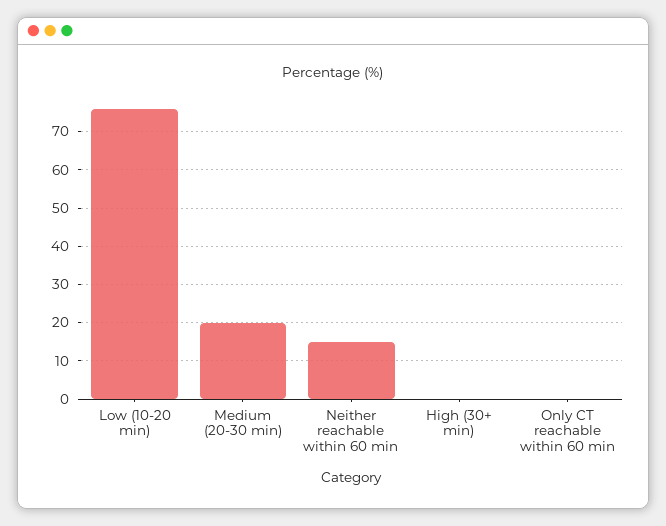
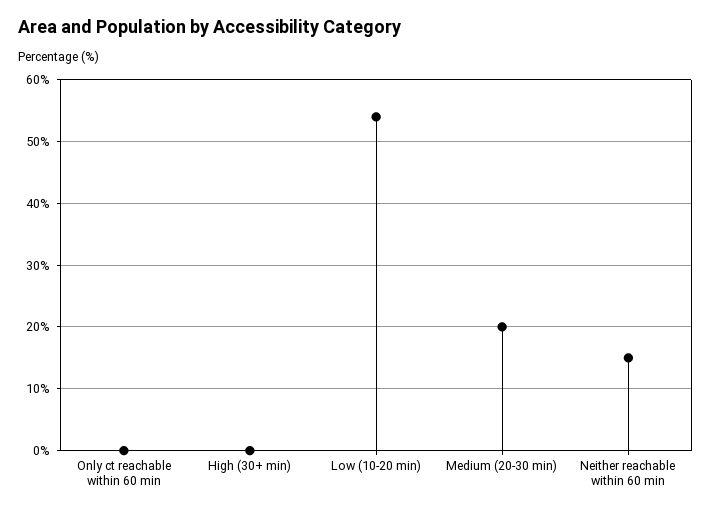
  {
-   "Low (10-20 min)": 75,
+   "Low (10-20 min)": 54,
    "Medium (20-30 min)": 20,
    "Neither reachable within 60 min": 15,
    "High (30+ min)": 0,
    "Only CT reachable within 60 min": 0
  }

